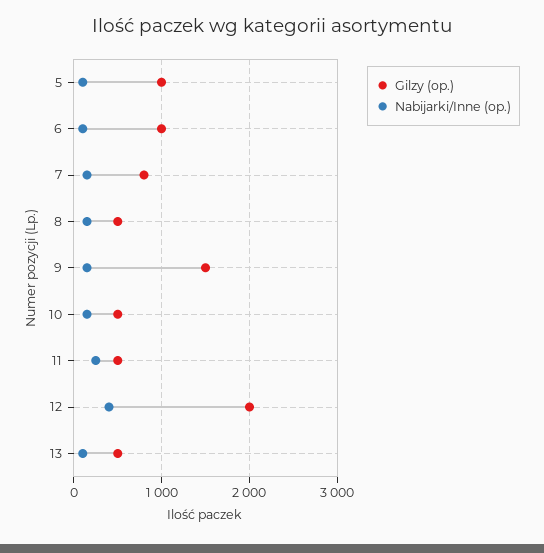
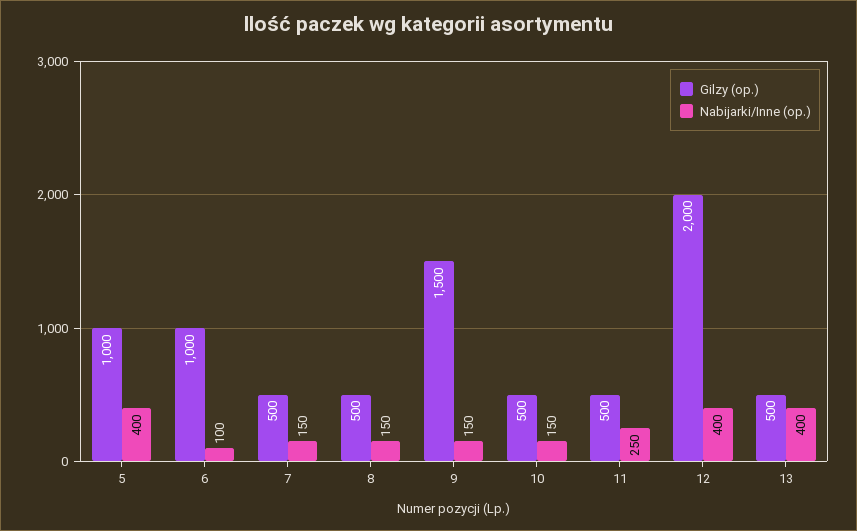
  {
    "Gilzy (op.)": {
      "5": 1000,
      "6": 1000,
-     "7": 800,
+     "7": 500,
      "8": 500,
      "9": 1500,
      "10": 500,
      "11": 500,
      "12": 2000,
      "13": 500
    },
    "Nabijarki/Inne (op.)": {
-     "5": 100,
+     "5": 400,
      "6": 100,
      "7": 150,
      "8": 150,
      "9": 150,
      "10": 150,
      "11": 250,
      "12": 400,
-     "13": 100
+     "13": 400
    }
  }

